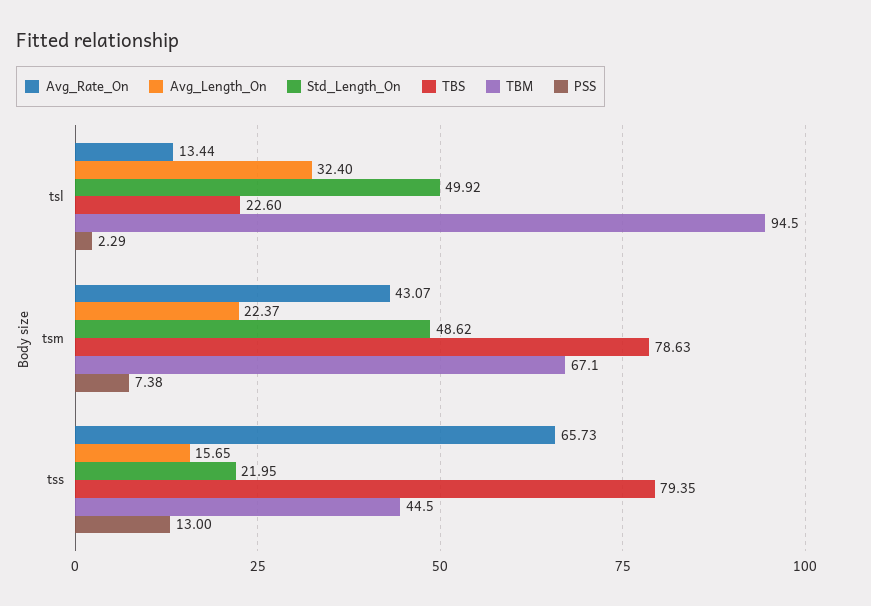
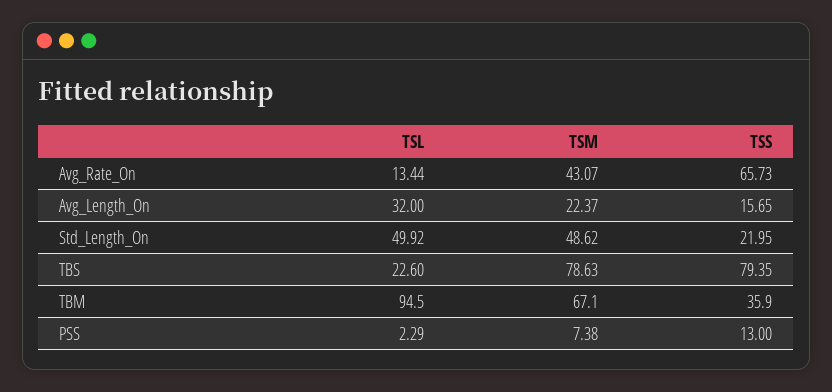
  {
    "Avg_Rate_On": {
      "tsl": 13.44,
      "tsm": 43.07,
      "tss": 65.73
    },
    "Avg_Length_On": {
-     "tsl": 32.4,
+     "tsl": 32,
      "tsm": 22.37,
      "tss": 15.65
    },
    "Std_Length_On": {
      "tsl": 49.92,
      "tsm": 48.62,
      "tss": 21.95
    },
    "TBS": {
      "tsl": 22.6,
      "tsm": 78.63,
      "tss": 79.35
    },
    "TBM": {
      "tsl": 94.5,
      "tsm": 67.1,
-     "tss": 44.5
+     "tss": 35.9
    },
    "PSS": {
      "tsl": 2.29,
      "tsm": 7.38,
      "tss": 13
    }
  }

